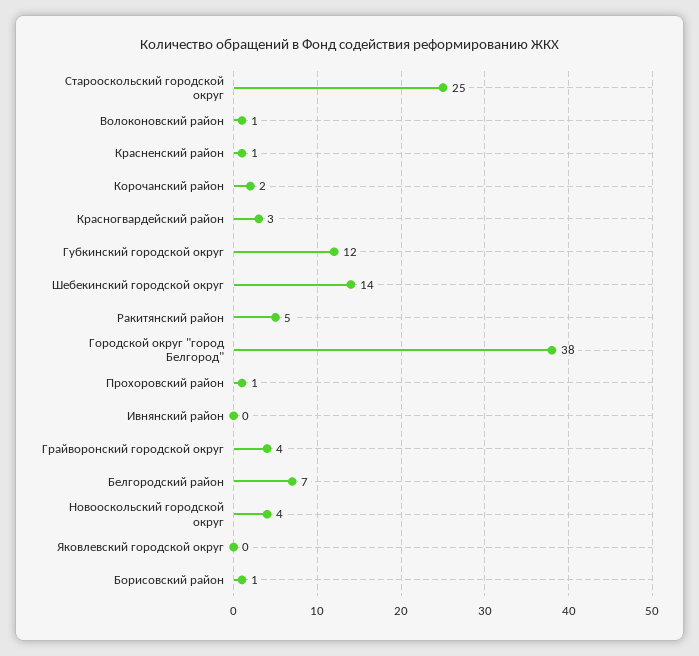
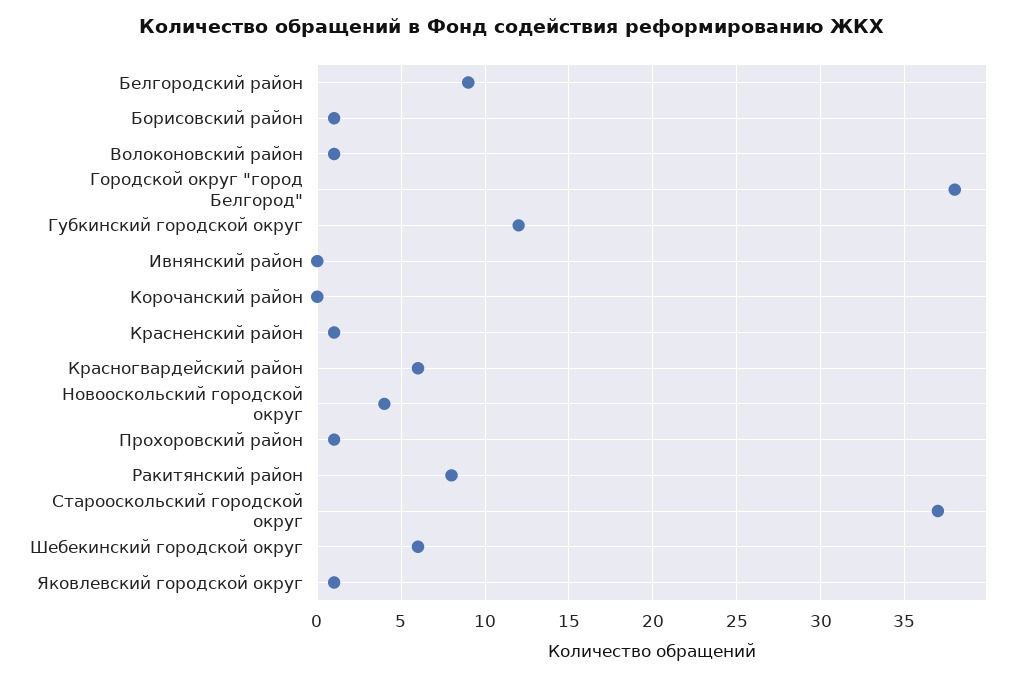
  {
-   "Старооскольский городской округ": 25,
+   "Старооскольский городской округ": 37,
    "Волоконовский район": 1,
    "Красненский район": 1,
-   "Корочанский район": 2,
+   "Корочанский район": 0,
-   "Красногвардейский район": 3,
+   "Красногвардейский район": 6,
    "Губкинский городской округ": 12,
-   "Шебекинский городской округ": 14,
+   "Шебекинский городской округ": 6,
-   "Ракитянский район": 5,
+   "Ракитянский район": 8,
    "Городской округ \"город Белгород\"": 38,
    "Прохоровский район": 1,
    "Ивнянский район": 0,
-   "Грайворонский городской округ": 4,
-   "Белгородский район": 7,
+   "Белгородский район": 9,
    "Новооскольский городской округ": 4,
-   "Яковлевский городской округ": 0,
+   "Яковлевский городской округ": 1,
    "Борисовский район": 1
  }

